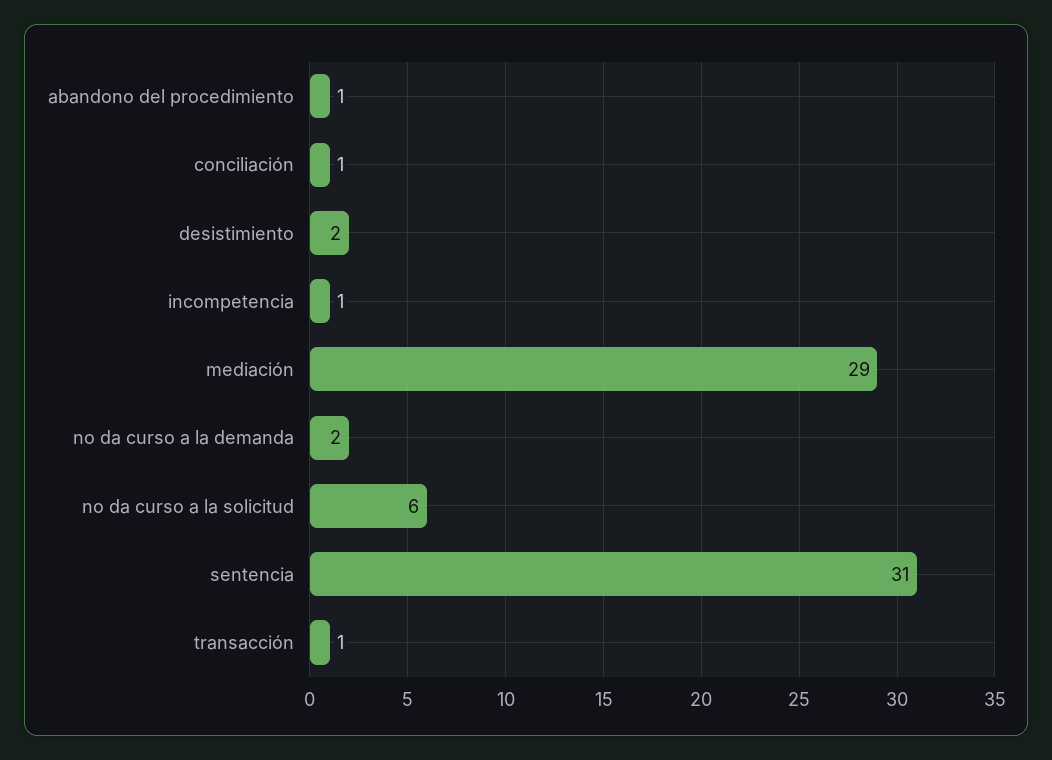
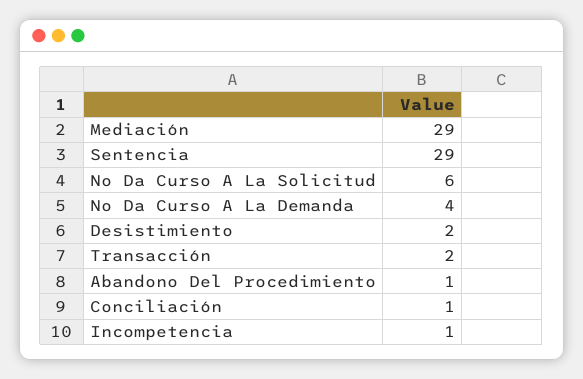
  {
    "abandono del procedimiento": 1,
    "conciliación": 1,
    "desistimiento": 2,
    "incompetencia": 1,
    "mediación": 29,
-   "no da curso a la demanda": 2,
+   "no da curso a la demanda": 4,
    "no da curso a la solicitud": 6,
-   "sentencia": 31,
+   "sentencia": 29,
-   "transacción": 1
+   "transacción": 2
  }

